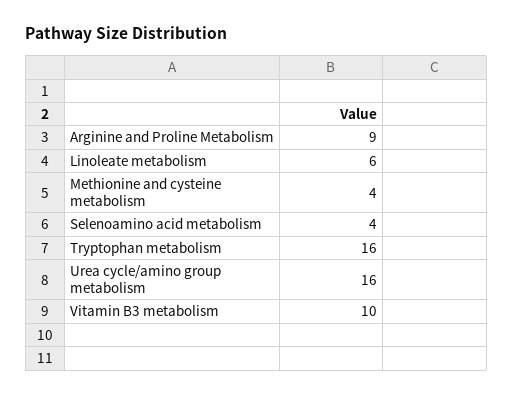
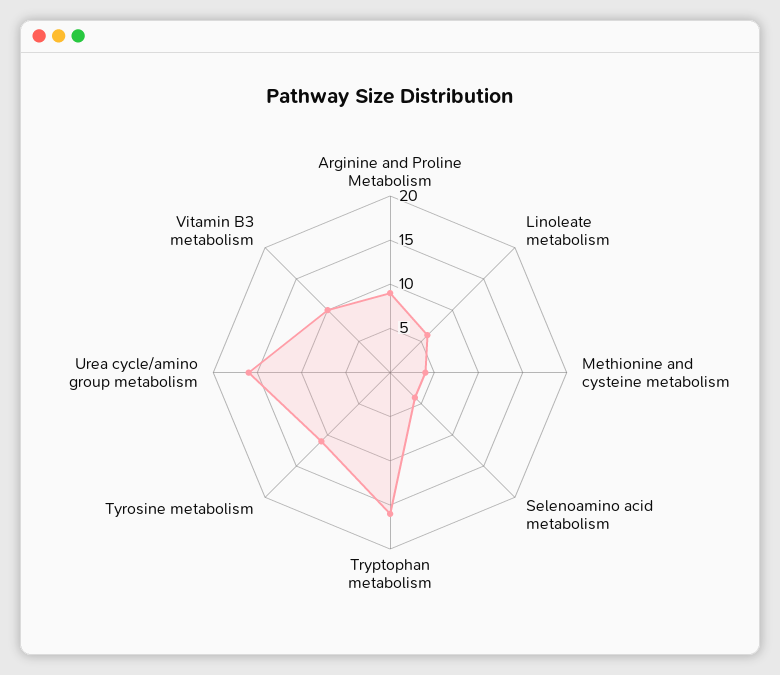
  {
    "Arginine and Proline Metabolism": 9,
    "Linoleate metabolism": 6,
    "Methionine and cysteine metabolism": 4,
    "Selenoamino acid metabolism": 4,
    "Tryptophan metabolism": 16,
    "Urea cycle/amino group metabolism": 16,
-   "Vitamin B3 metabolism": 10
+   "Vitamin B3 metabolism": 10,
+   "Tyrosine metabolism": 11
  }

